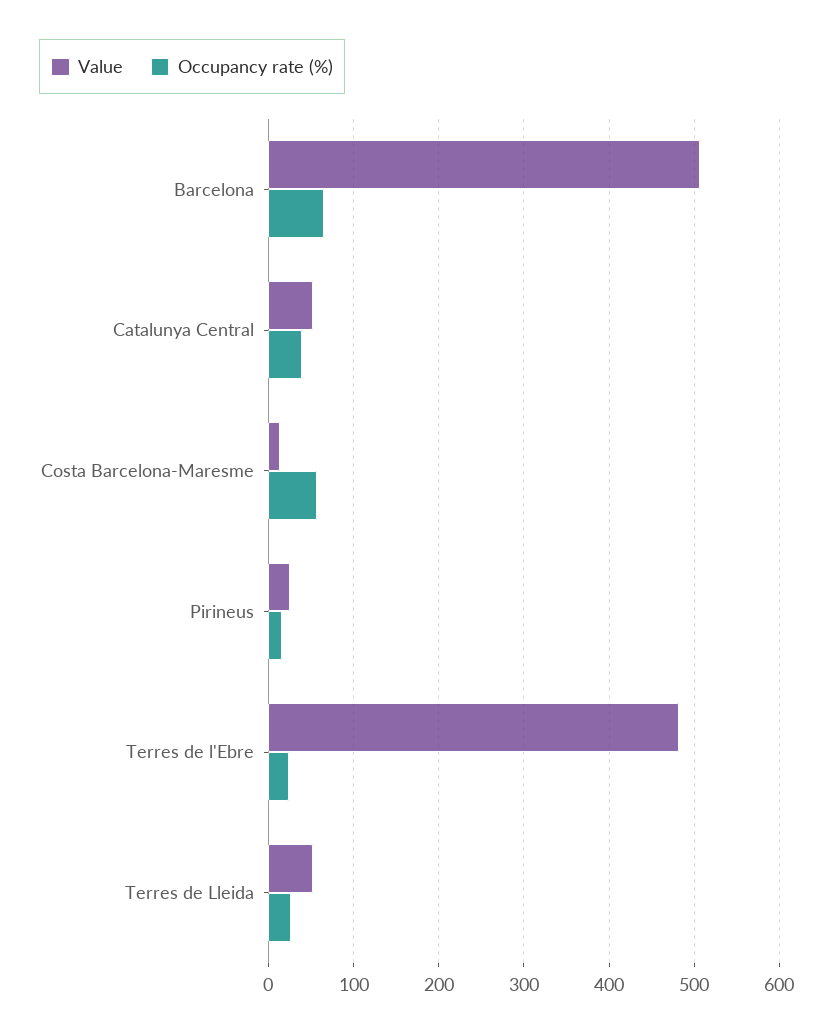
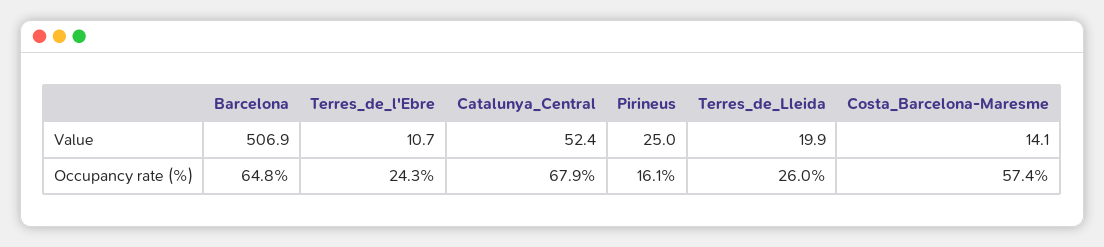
  {
    "Value": {
      "Barcelona": 506.9,
      "Catalunya Central": 52.4,
      "Costa Barcelona-Maresme": 14.1,
      "Pirineus": 25,
-     "Terres de l'Ebre": 480,
+     "Terres de l'Ebre": 10.7,
-     "Terres de Lleida": 50
+     "Terres de Lleida": 19.9
    },
    "Occupancy rate (%)": {
      "Barcelona": 64.8,
-     "Catalunya Central": 40,
+     "Catalunya Central": 67.9,
      "Costa Barcelona-Maresme": 57.4,
      "Pirineus": 16.1,
      "Terres de l'Ebre": 24.3,
      "Terres de Lleida": 26
    }
  }

